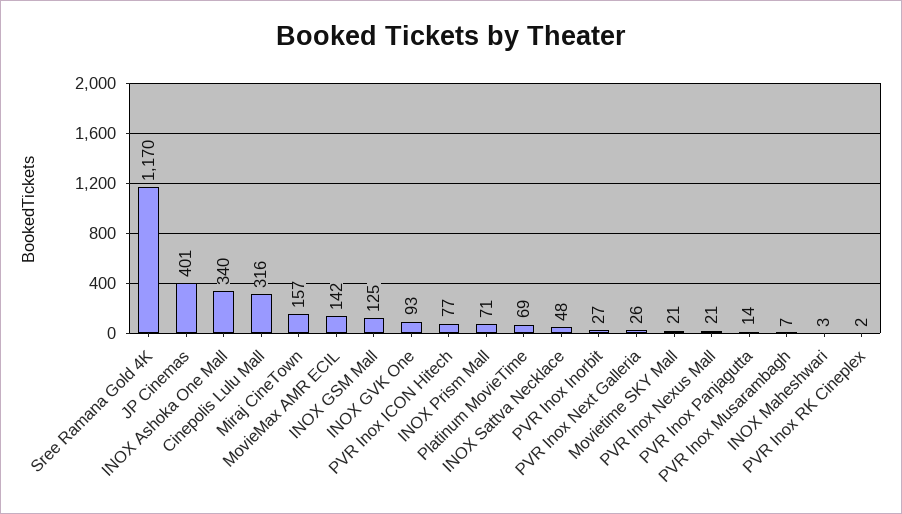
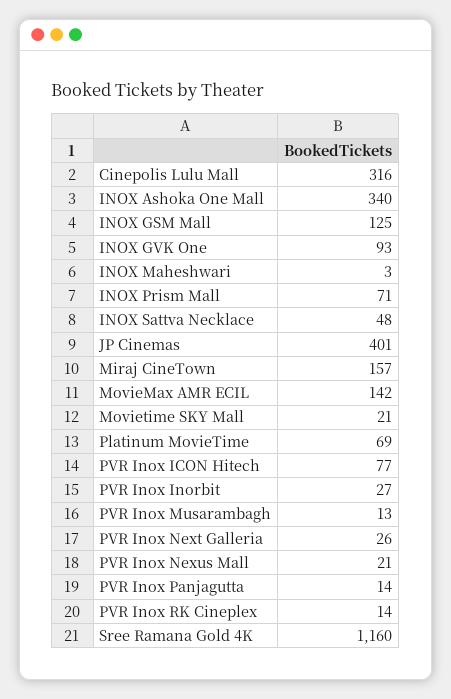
  {
-   "Sree Ramana Gold 4K": 1170,
+   "Sree Ramana Gold 4K": 1160,
    "JP Cinemas": 401,
    "INOX Ashoka One Mall": 340,
    "Cinepolis Lulu Mall": 316,
    "Miraj CineTown": 157,
    "MovieMax AMR ECIL": 142,
    "INOX GSM Mall": 125,
    "INOX GVK One": 93,
    "PVR Inox ICON Hitech": 77,
    "INOX Prism Mall": 71,
    "Platinum MovieTime": 69,
    "INOX Sattva Necklace": 48,
    "PVR Inox Inorbit": 27,
    "PVR Inox Next Galleria": 26,
    "Movietime SKY Mall": 21,
    "PVR Inox Nexus Mall": 21,
    "PVR Inox Panjagutta": 14,
-   "PVR Inox Musarambagh": 7,
+   "PVR Inox Musarambagh": 13,
    "INOX Maheshwari": 3,
-   "PVR Inox RK Cineplex": 2
+   "PVR Inox RK Cineplex": 14
  }

